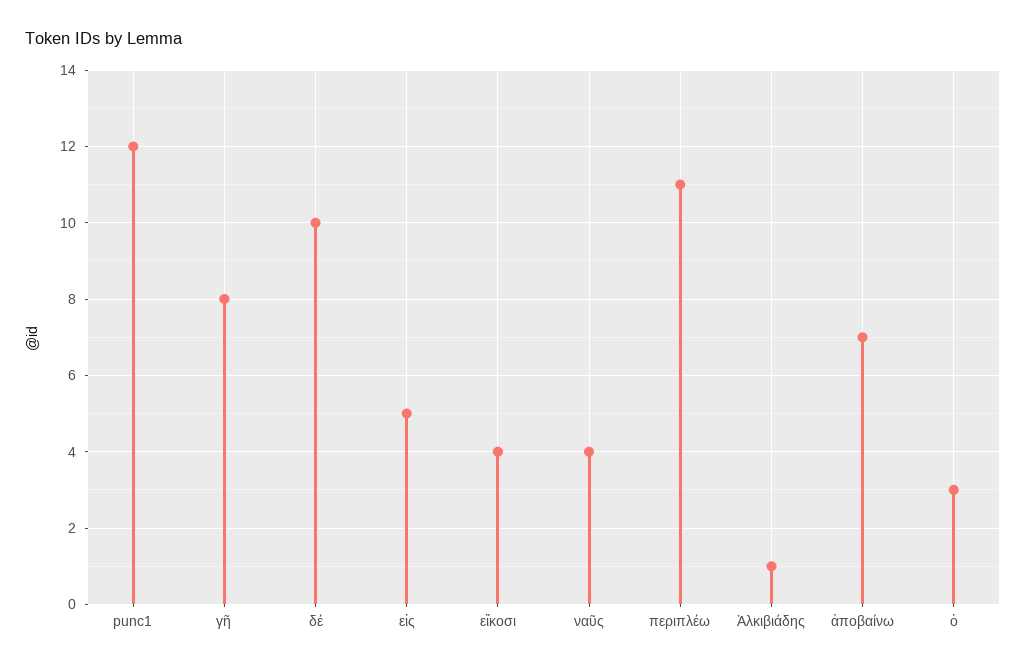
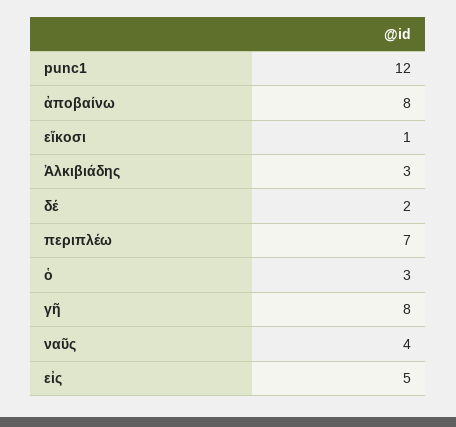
  {
    "punc1": 12,
    "γῆ": 8,
-   "δέ": 10,
+   "δέ": 2,
    "εἰς": 5,
-   "εἴκοσι": 4,
+   "εἴκοσι": 1,
    "ναῦς": 4,
-   "περιπλέω": 11,
+   "περιπλέω": 7,
-   "Ἀλκιβιάδης": 1,
+   "Ἀλκιβιάδης": 3,
-   "ἀποβαίνω": 7,
+   "ἀποβαίνω": 8,
    "ὁ": 3
  }

